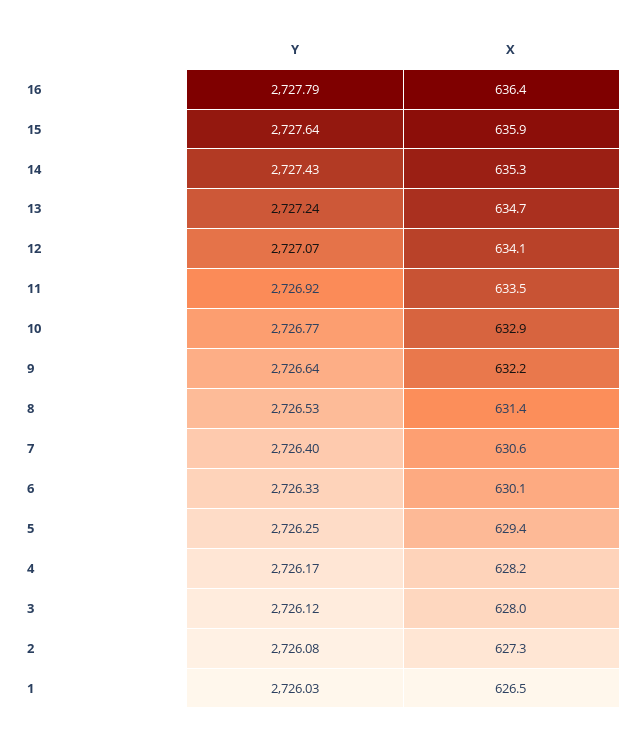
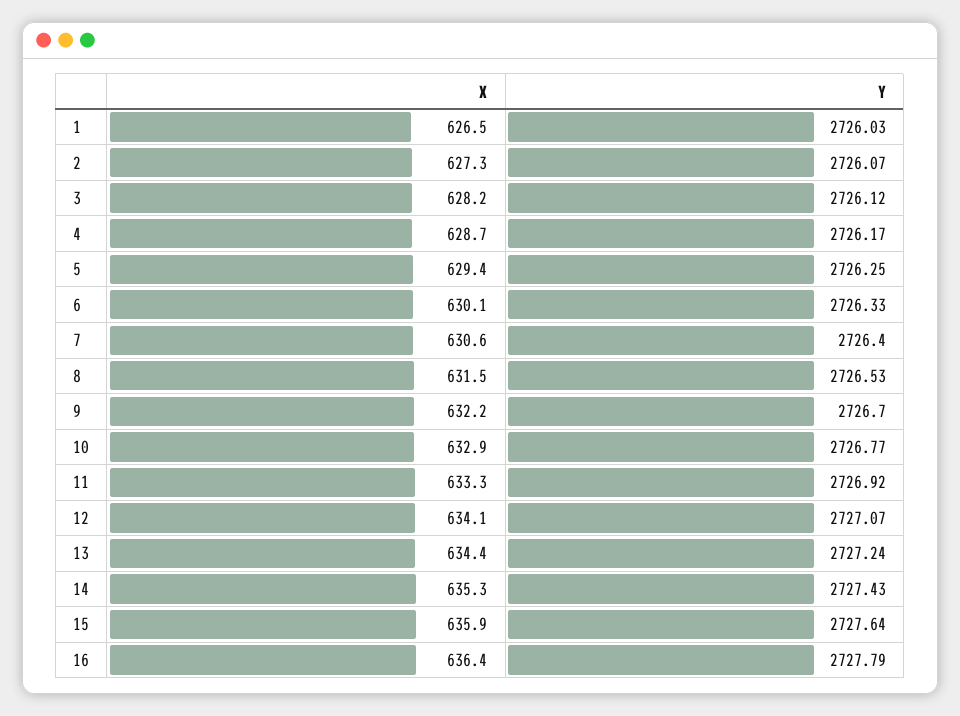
  {
    "Y": {
      "16": 2727.79,
      "15": 2727.64,
      "14": 2727.43,
      "13": 2727.24,
      "12": 2727.07,
      "11": 2726.92,
      "10": 2726.77,
-     "9": 2726.64,
+     "9": 2726.7,
      "8": 2726.53,
      "7": 2726.4,
      "6": 2726.33,
      "5": 2726.25,
      "4": 2726.17,
      "3": 2726.12,
-     "2": 2726.08,
+     "2": 2726.07,
      "1": 2726.03
    },
    "X": {
      "16": 636.4,
      "15": 635.9,
      "14": 635.3,
-     "13": 634.7,
+     "13": 634.4,
      "12": 634.1,
-     "11": 633.5,
+     "11": 633.3,
      "10": 632.9,
      "9": 632.2,
-     "8": 631.4,
+     "8": 631.5,
      "7": 630.6,
      "6": 630.1,
      "5": 629.4,
-     "4": 628.2,
+     "4": 628.7,
-     "3": 628,
+     "3": 628.2,
      "2": 627.3,
      "1": 626.5
    }
  }

